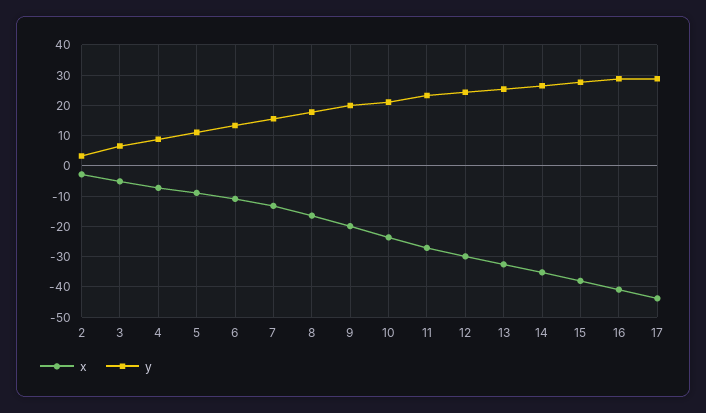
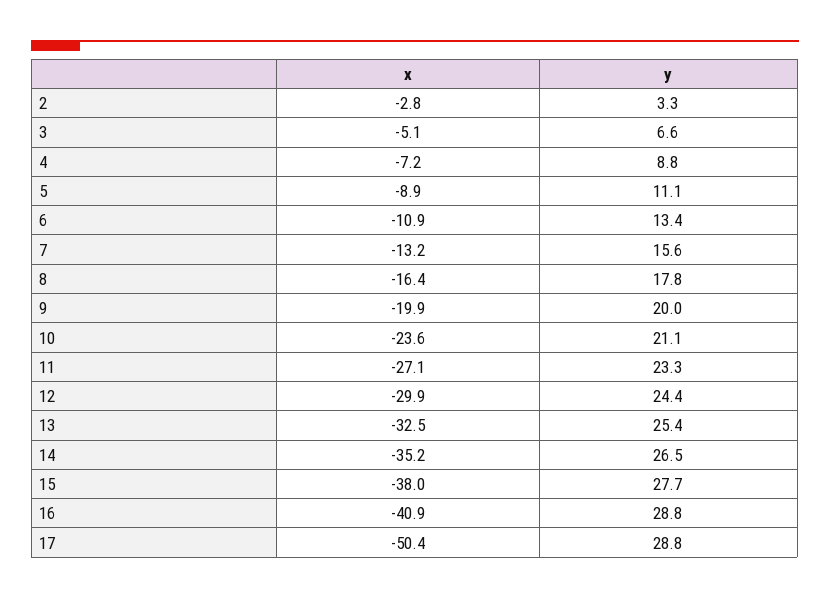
  {
    "x": {
      "2": -2.8,
      "3": -5.1,
      "4": -7.2,
      "5": -8.9,
      "6": -10.9,
      "7": -13.2,
      "8": -16.4,
      "9": -19.9,
      "10": -23.6,
      "11": -27.1,
      "12": -29.9,
      "13": -32.5,
      "14": -35.2,
      "15": -38,
      "16": -40.9,
-     "17": -44
+     "17": -50.4
    },
    "y": {
      "2": 3.3,
      "3": 6.6,
      "4": 8.8,
      "5": 11.1,
      "6": 13.4,
      "7": 15.6,
      "8": 17.8,
      "9": 20,
      "10": 21.1,
      "11": 23.3,
      "12": 24.4,
      "13": 25.4,
      "14": 26.5,
      "15": 27.7,
      "16": 28.8,
      "17": 28.8
    }
  }

